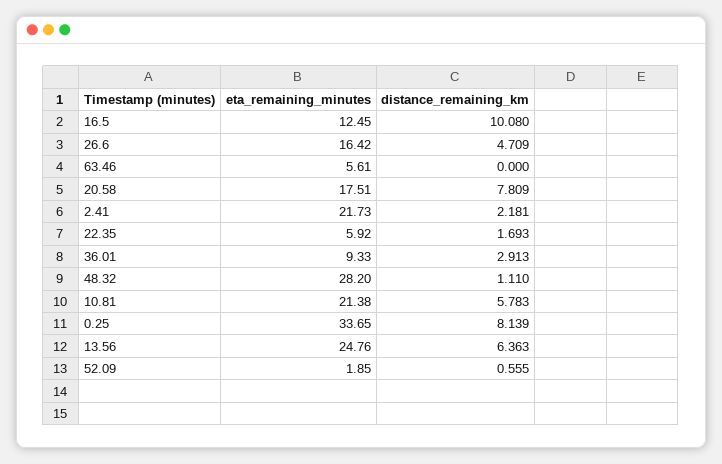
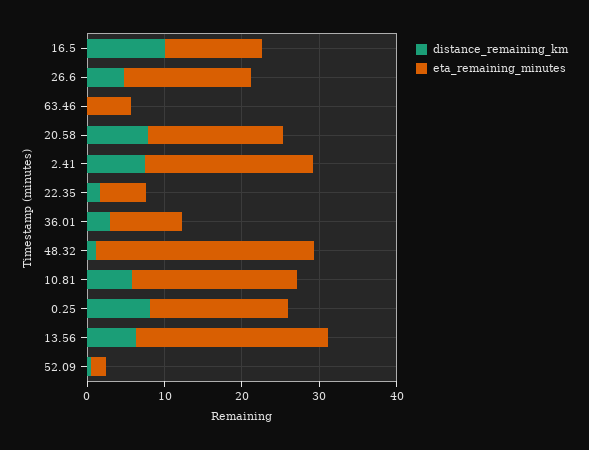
  {
    "eta_remaining_minutes": {
      "16.5": 12.45,
      "26.6": 16.42,
      "63.46": 5.61,
      "20.58": 17.51,
      "2.41": 21.73,
      "22.35": 5.92,
      "36.01": 9.33,
      "48.32": 28.2,
      "10.81": 21.38,
-     "0.25": 33.65,
+     "0.25": 18,
      "13.56": 24.76,
      "52.09": 1.85
    },
    "distance_remaining_km": {
      "16.5": 10.08,
      "26.6": 4.709,
      "63.46": 0,
      "20.58": 7.809,
-     "2.41": 2.181,
+     "2.41": 8,
      "22.35": 1.693,
      "36.01": 2.913,
      "48.32": 1.11,
      "10.81": 5.783,
      "0.25": 8.139,
      "13.56": 6.363,
      "52.09": 0.555
    }
  }

